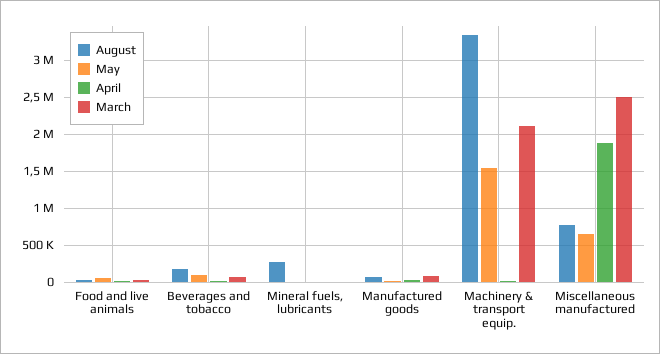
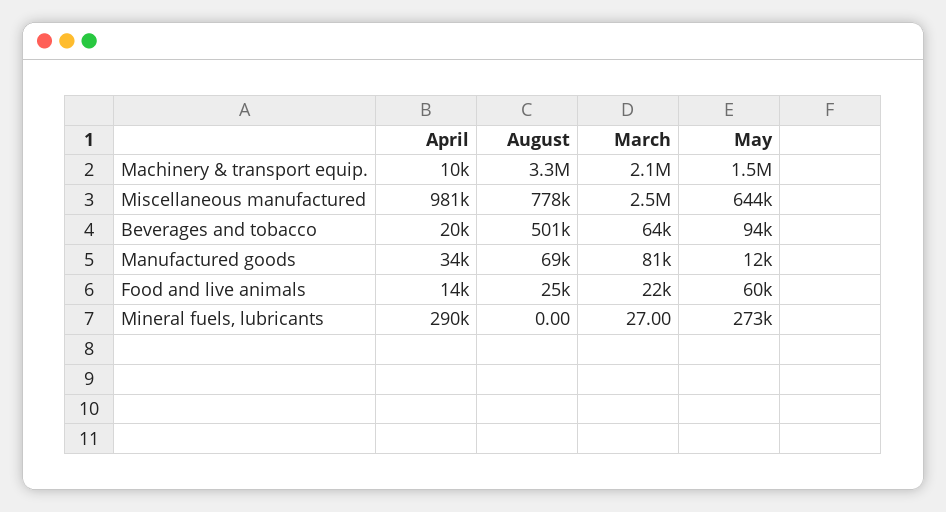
  {
    "August": {
      "Food and live animals": 25000,
-     "Beverages and tobacco": 200000,
+     "Beverages and tobacco": 501000,
-     "Mineral fuels, lubricants": 300000,
+     "Mineral fuels, lubricants": 0,
      "Manufactured goods": 69000,
      "Machinery & transport equip.": 3300000,
      "Miscellaneous manufactured": 778000
    },
    "May": {
      "Food and live animals": 60000,
      "Beverages and tobacco": 94000,
-     "Mineral fuels, lubricants": 0,
+     "Mineral fuels, lubricants": 273000,
      "Manufactured goods": 12000,
      "Machinery & transport equip.": 1500000,
      "Miscellaneous manufactured": 644000
    },
    "April": {
      "Food and live animals": 14000,
      "Beverages and tobacco": 20000,
-     "Mineral fuels, lubricants": 0,
+     "Mineral fuels, lubricants": 290000,
      "Manufactured goods": 34000,
      "Machinery & transport equip.": 10000,
-     "Miscellaneous manufactured": 1900000
+     "Miscellaneous manufactured": 981000
    },
    "March": {
      "Food and live animals": 22000,
      "Beverages and tobacco": 64000,
      "Mineral fuels, lubricants": 27,
      "Manufactured goods": 81000,
      "Machinery & transport equip.": 2100000,
      "Miscellaneous manufactured": 2500000
    }
  }

